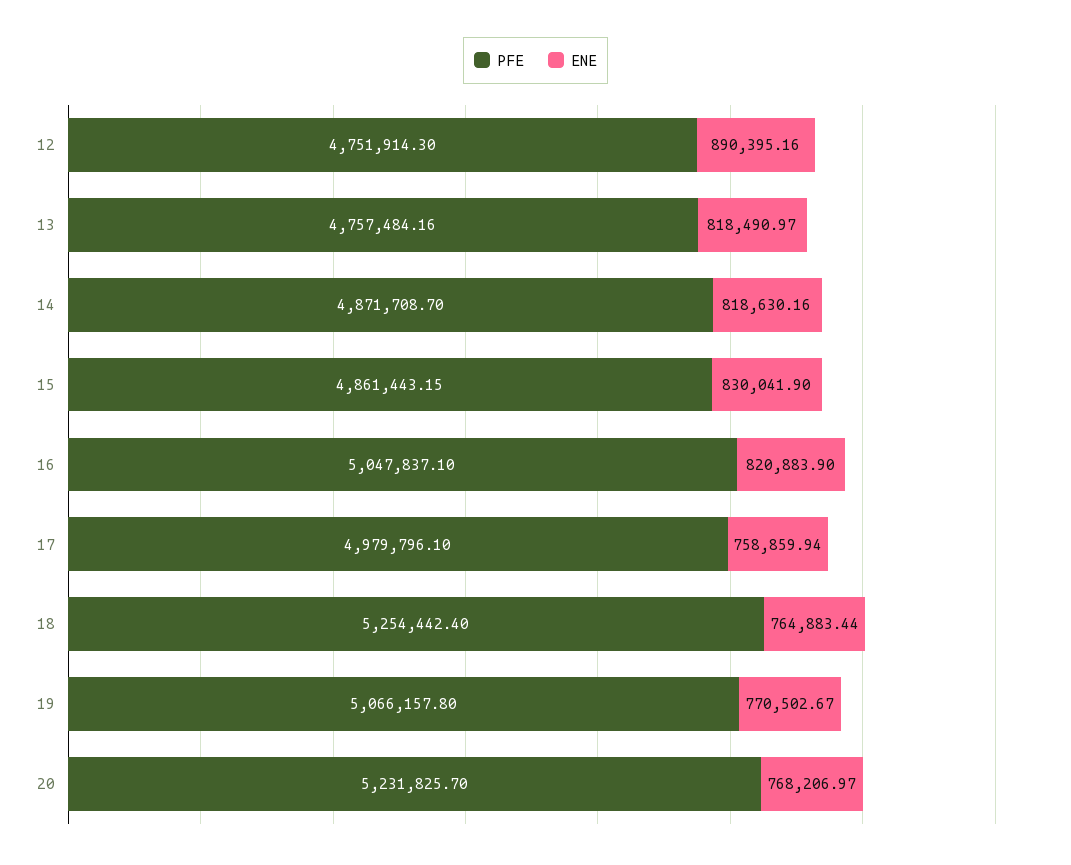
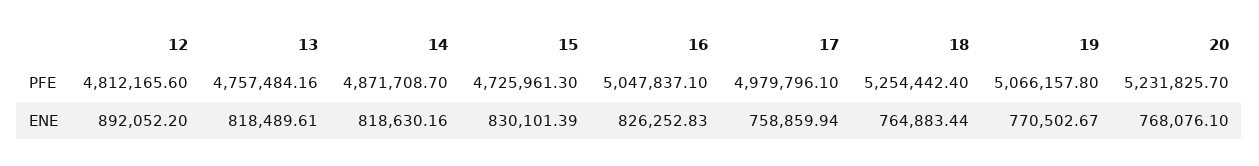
  {
    "PFE": {
-     "12": 4751914.3,
+     "12": 4812165.6,
      "13": 4757484.16,
      "14": 4871708.7,
-     "15": 4861443.15,
+     "15": 4725961.3,
      "16": 5047837.1,
      "17": 4979796.1,
      "18": 5254442.4,
      "19": 5066157.8,
      "20": 5231825.7
    },
    "ENE": {
-     "12": 890395.16,
+     "12": 892052.2,
-     "13": 818490.97,
+     "13": 818489.61,
      "14": 818630.16,
-     "15": 830041.9,
+     "15": 830101.39,
-     "16": 820883.9,
+     "16": 826252.83,
      "17": 758859.94,
      "18": 764883.44,
      "19": 770502.67,
-     "20": 768206.97
+     "20": 768076.1
    }
  }

